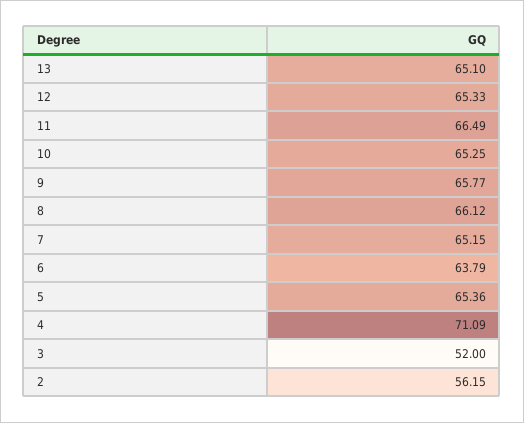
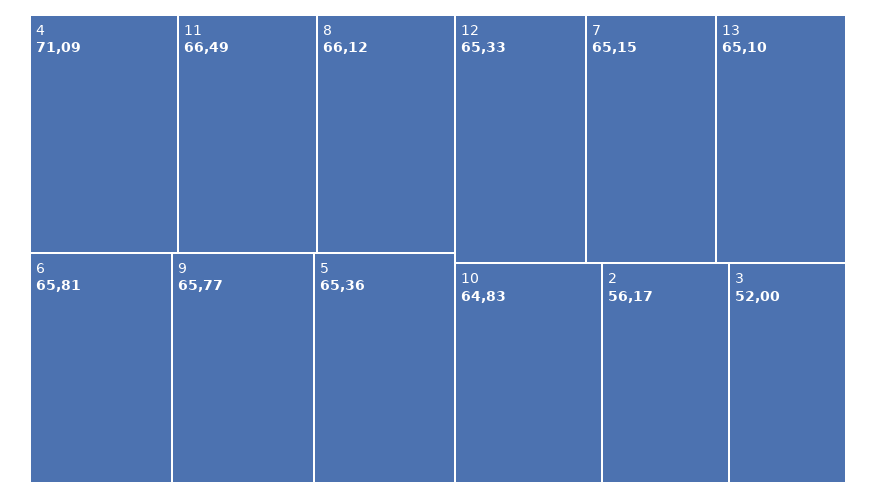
  {
    "13": 65.1,
    "12": 65.33,
    "11": 66.49,
-   "10": 65.25,
+   "10": 64.83,
    "9": 65.77,
    "8": 66.12,
    "7": 65.15,
-   "6": 63.79,
+   "6": 65.81,
    "5": 65.36,
    "4": 71.09,
    "3": 52,
-   "2": 56.15
+   "2": 56.17
  }

